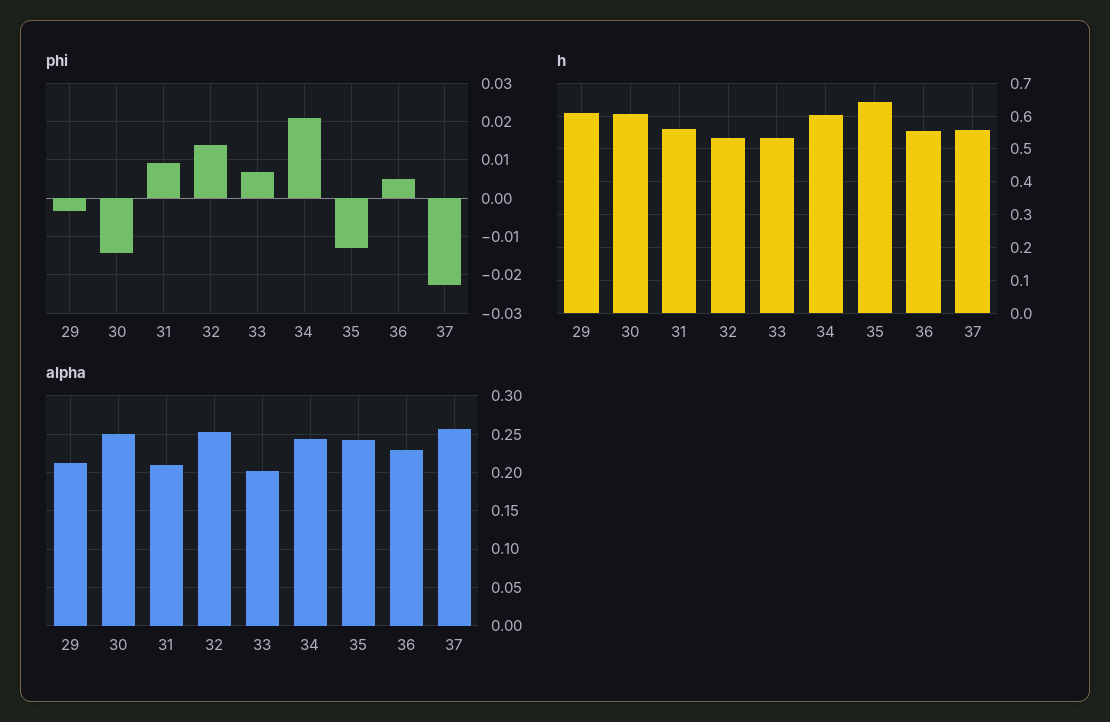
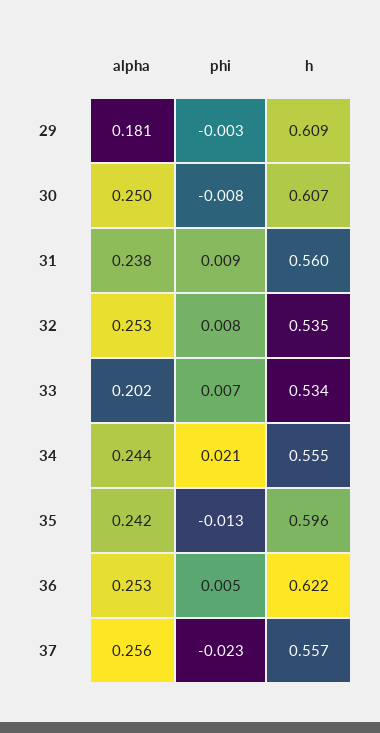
  {
    "phi": {
      "29": -0.003,
-     "30": -0.014,
+     "30": -0.008,
      "31": 0.009,
-     "32": 0.014,
+     "32": 0.008,
      "33": 0.007,
      "34": 0.021,
      "35": -0.013,
      "36": 0.005,
      "37": -0.023
    },
    "h": {
      "29": 0.609,
      "30": 0.607,
      "31": 0.56,
      "32": 0.535,
      "33": 0.534,
-     "34": 0.6,
+     "34": 0.555,
-     "35": 0.64,
+     "35": 0.596,
-     "36": 0.56,
+     "36": 0.622,
      "37": 0.557
    },
    "alpha": {
-     "29": 0.21,
+     "29": 0.181,
      "30": 0.25,
-     "31": 0.21,
+     "31": 0.238,
      "32": 0.253,
      "33": 0.202,
      "34": 0.244,
      "35": 0.242,
-     "36": 0.23,
+     "36": 0.253,
      "37": 0.256
    }
  }

